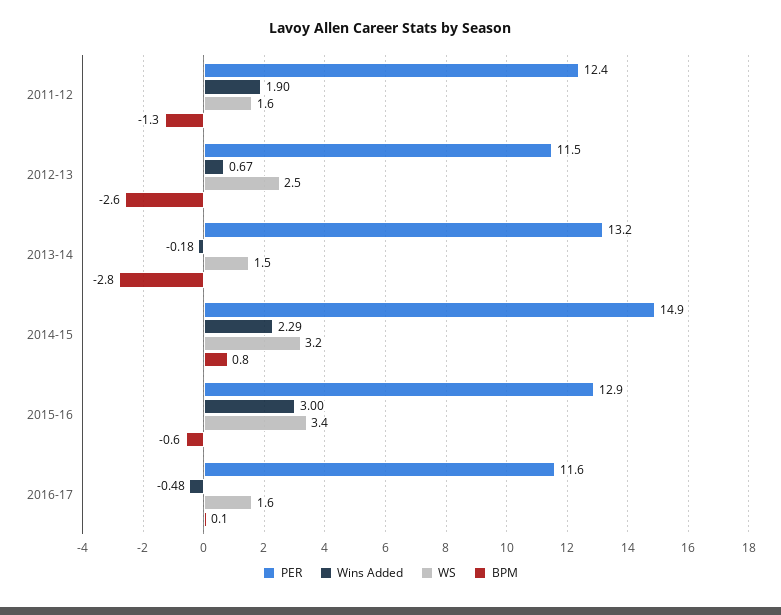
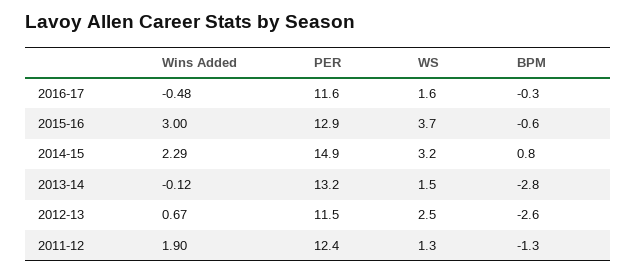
  {
    "PER": {
      "2011-12": 12.4,
      "2012-13": 11.5,
      "2013-14": 13.2,
      "2014-15": 14.9,
      "2015-16": 12.9,
      "2016-17": 11.6
    },
    "Wins Added": {
      "2011-12": 1.9,
      "2012-13": 0.67,
-     "2013-14": -0.18,
+     "2013-14": -0.12,
      "2014-15": 2.29,
      "2015-16": 3,
      "2016-17": -0.48
    },
    "WS": {
-     "2011-12": 1.6,
+     "2011-12": 1.3,
      "2012-13": 2.5,
      "2013-14": 1.5,
      "2014-15": 3.2,
-     "2015-16": 3.4,
+     "2015-16": 3.7,
      "2016-17": 1.6
    },
    "BPM": {
      "2011-12": -1.3,
      "2012-13": -2.6,
      "2013-14": -2.8,
      "2014-15": 0.8,
      "2015-16": -0.6,
-     "2016-17": 0.1
+     "2016-17": -0.3
    }
  }

